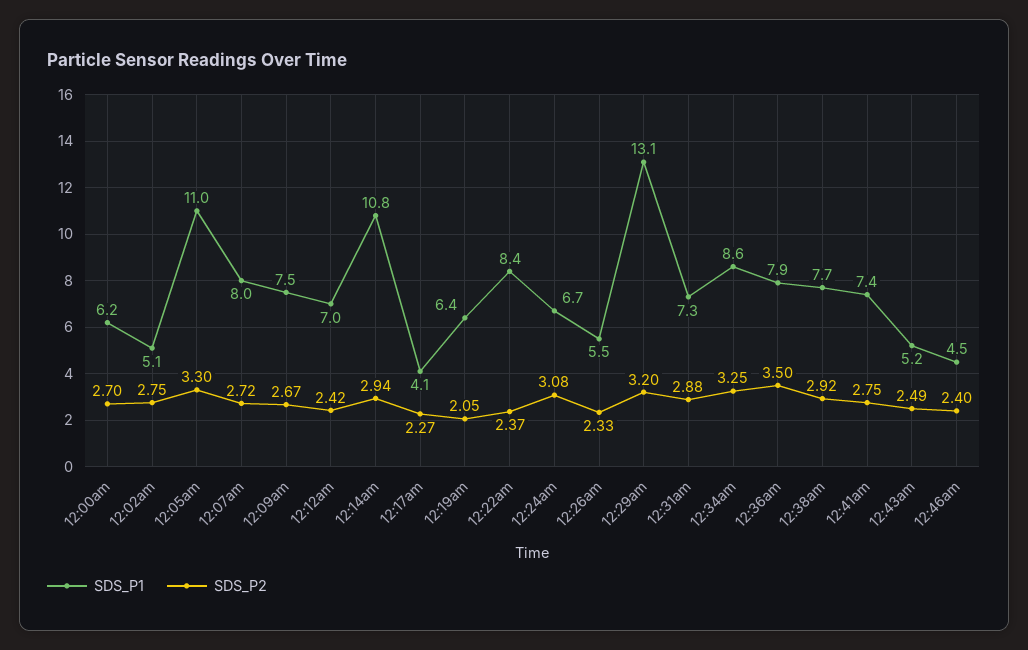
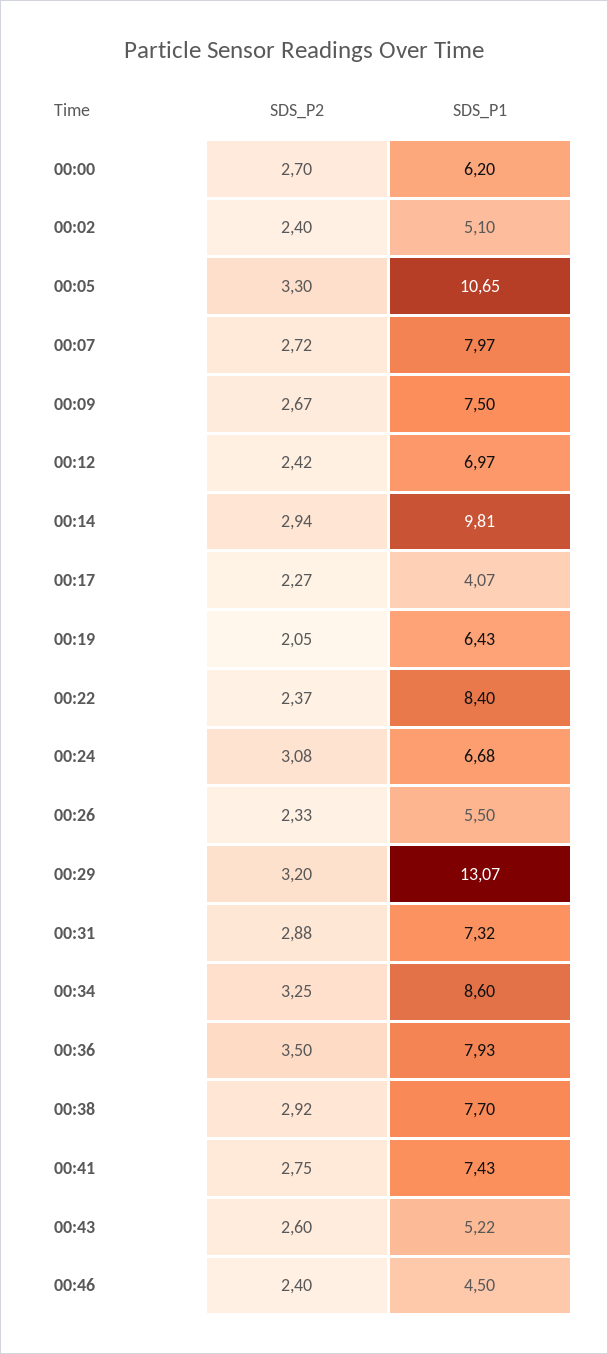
  {
    "SDS_P1": {
      "12:00am": 6.2,
      "12:02am": 5.1,
-     "12:05am": 11,
+     "12:05am": 10.65,
      "12:07am": 7.97,
      "12:09am": 7.5,
      "12:12am": 6.97,
-     "12:14am": 10.8,
+     "12:14am": 9.81,
      "12:17am": 4.07,
      "12:19am": 6.43,
      "12:22am": 8.4,
      "12:24am": 6.68,
      "12:26am": 5.5,
      "12:29am": 13.07,
      "12:31am": 7.32,
      "12:34am": 8.6,
      "12:36am": 7.93,
      "12:38am": 7.7,
      "12:41am": 7.43,
      "12:43am": 5.22,
      "12:46am": 4.5
    },
    "SDS_P2": {
      "12:00am": 2.7,
-     "12:02am": 2.75,
+     "12:02am": 2.4,
      "12:05am": 3.3,
      "12:07am": 2.72,
      "12:09am": 2.67,
      "12:12am": 2.42,
      "12:14am": 2.94,
      "12:17am": 2.27,
      "12:19am": 2.05,
      "12:22am": 2.37,
      "12:24am": 3.08,
      "12:26am": 2.33,
      "12:29am": 3.2,
      "12:31am": 2.88,
      "12:34am": 3.25,
      "12:36am": 3.5,
      "12:38am": 2.92,
      "12:41am": 2.75,
-     "12:43am": 2.49,
+     "12:43am": 2.6,
      "12:46am": 2.4
    }
  }

